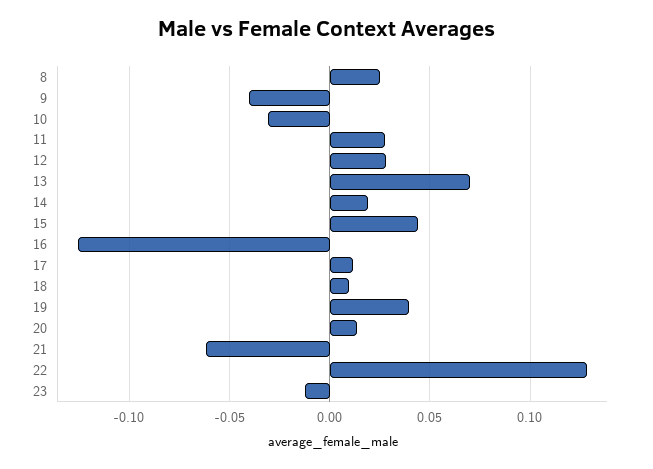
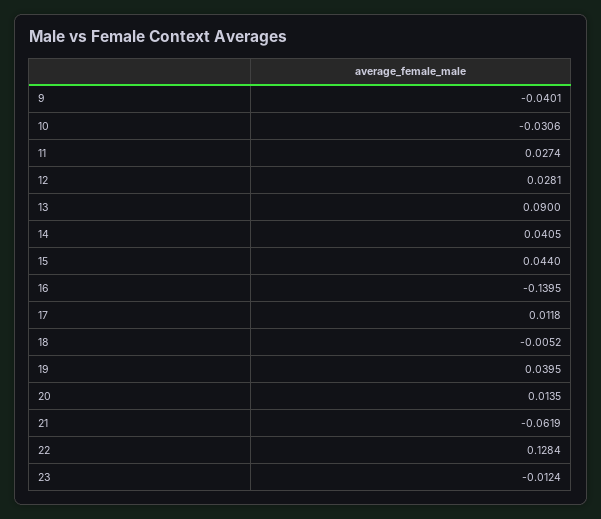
  {
-   "8": 0.025,
    "9": -0.0401,
    "10": -0.0306,
    "11": 0.0274,
    "12": 0.0281,
-   "13": 0.07,
+   "13": 0.09,
-   "14": 0.02,
+   "14": 0.0405,
    "15": 0.044,
-   "16": -0.125,
+   "16": -0.1395,
    "17": 0.0118,
-   "18": 0.01,
+   "18": -0.0052,
    "19": 0.0395,
    "20": 0.0135,
    "21": -0.0619,
    "22": 0.1284,
    "23": -0.0124
  }

